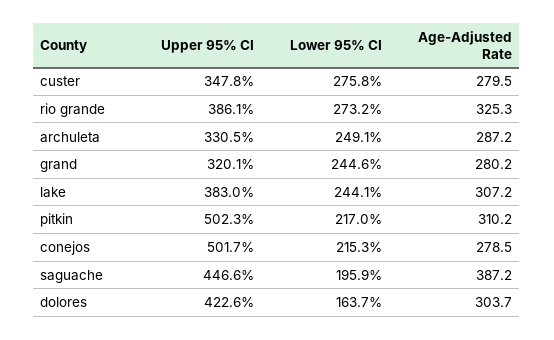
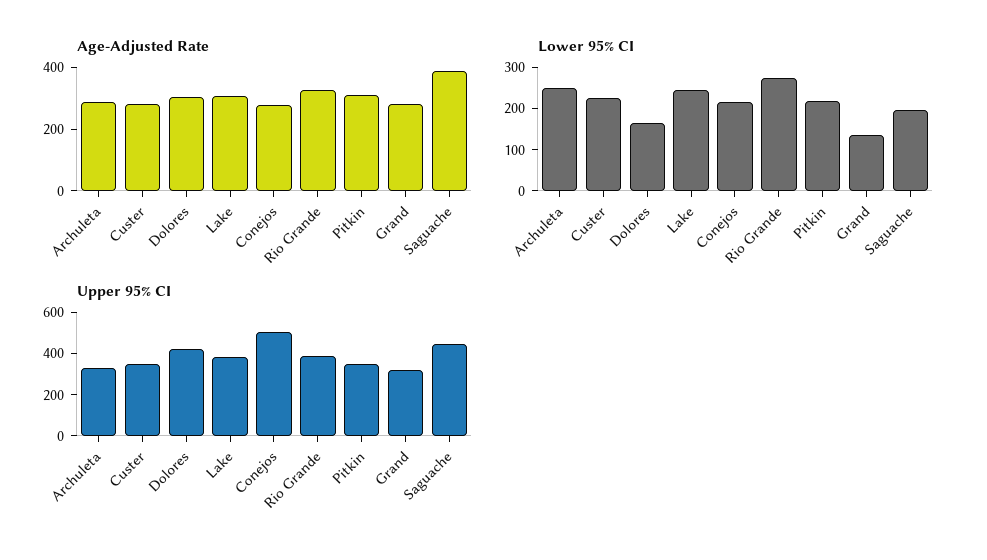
  {
    "Upper 95% CI": {
      "custer": 347.8,
      "rio grande": 386.1,
      "archuleta": 330.5,
      "grand": 320.1,
      "lake": 383,
-     "pitkin": 502.3,
+     "pitkin": 350,
      "conejos": 501.7,
      "saguache": 446.6,
      "dolores": 422.6
    },
    "Lower 95% CI": {
-     "custer": 275.8,
+     "custer": 220,
      "rio grande": 273.2,
      "archuleta": 249.1,
-     "grand": 244.6,
+     "grand": 140,
      "lake": 244.1,
      "pitkin": 217,
      "conejos": 215.3,
      "saguache": 195.9,
      "dolores": 163.7
    },
    "Age-Adjusted Rate": {
      "custer": 279.5,
      "rio grande": 325.3,
      "archuleta": 287.2,
      "grand": 280.2,
      "lake": 307.2,
      "pitkin": 310.2,
      "conejos": 278.5,
      "saguache": 387.2,
      "dolores": 303.7
    }
  }

